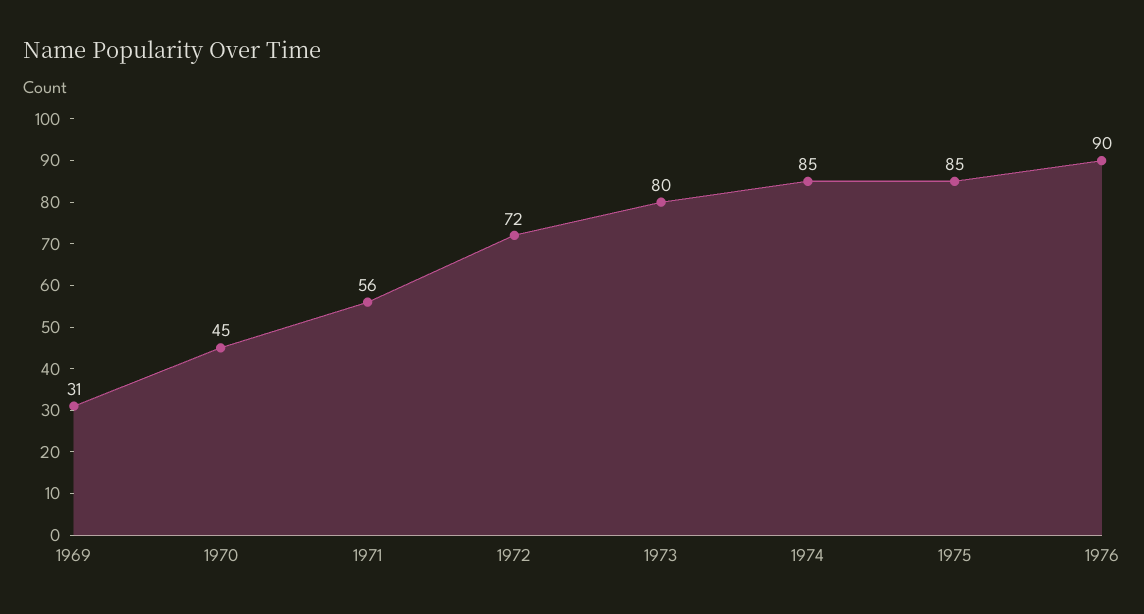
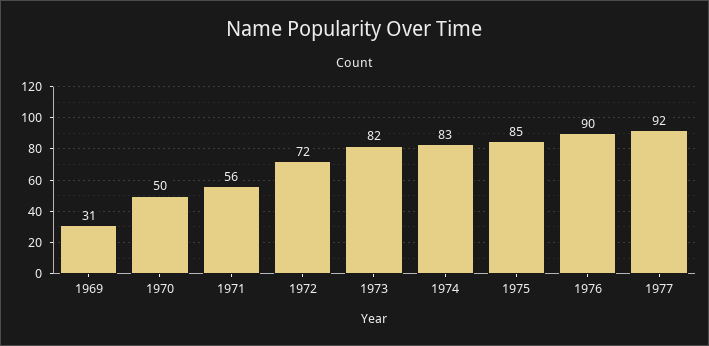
  {
    "1969": 31,
-   "1970": 45,
+   "1970": 50,
    "1971": 56,
    "1972": 72,
-   "1973": 80,
+   "1973": 82,
-   "1974": 85,
+   "1974": 83,
    "1975": 85,
-   "1976": 90
+   "1976": 90,
+   "1977": 92
  }

